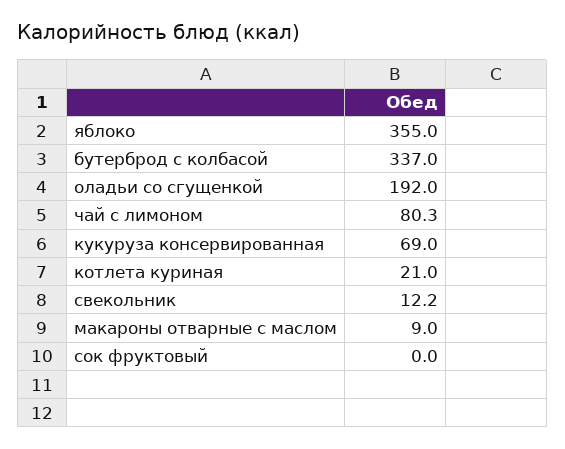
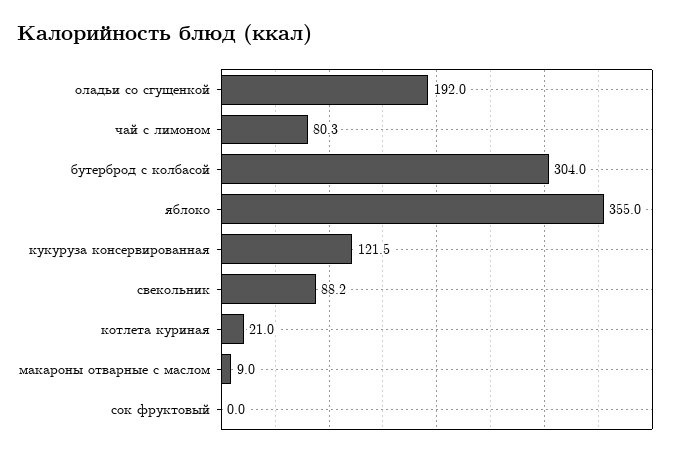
  {
    "яблоко": 355,
-   "бутерброд с колбасой": 337,
+   "бутерброд с колбасой": 304,
    "оладьи со сгущенкой": 192,
    "чай с лимоном": 80.3,
-   "кукуруза консервированная": 69,
+   "кукуруза консервированная": 121.5,
    "котлета куриная": 21,
-   "свекольник": 12.2,
+   "свекольник": 88.2,
    "макароны отварные с маслом": 9,
    "сок фруктовый": 0
  }

